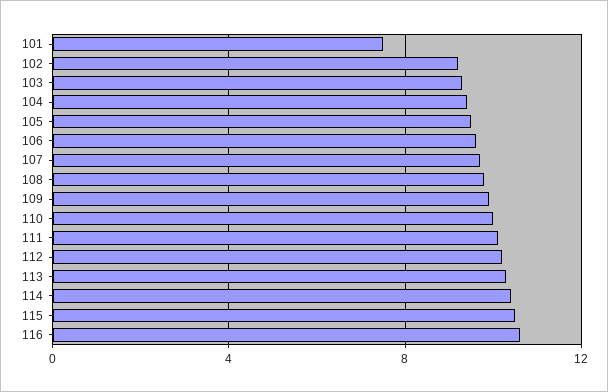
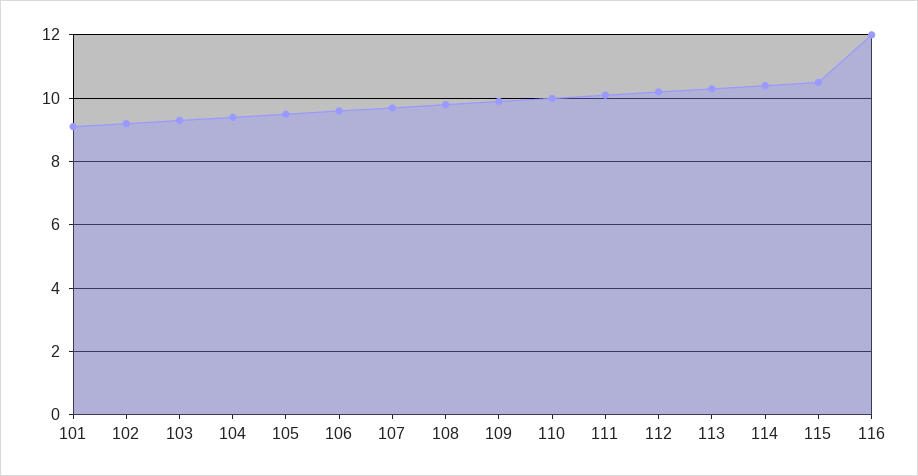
  {
-   "101": 7.5,
+   "101": 9,
    "102": 9,
    "103": 9.5,
    "104": 9.5,
    "105": 9.5,
    "106": 9.5,
    "107": 9.5,
    "108": 10,
    "109": 10,
    "110": 10,
    "111": 10,
    "112": 10,
    "113": 10.5,
    "114": 10.5,
    "115": 10.5,
-   "116": 10.5
+   "116": 12
  }

